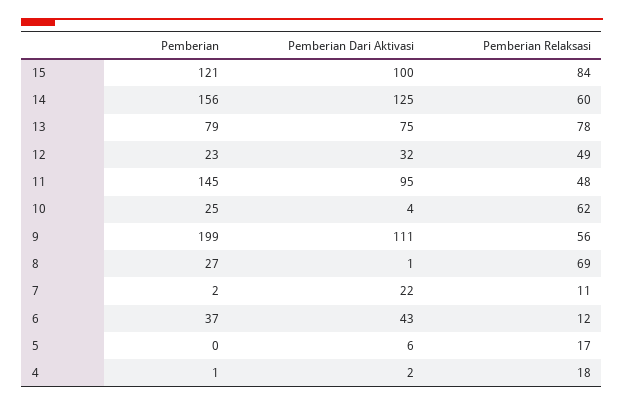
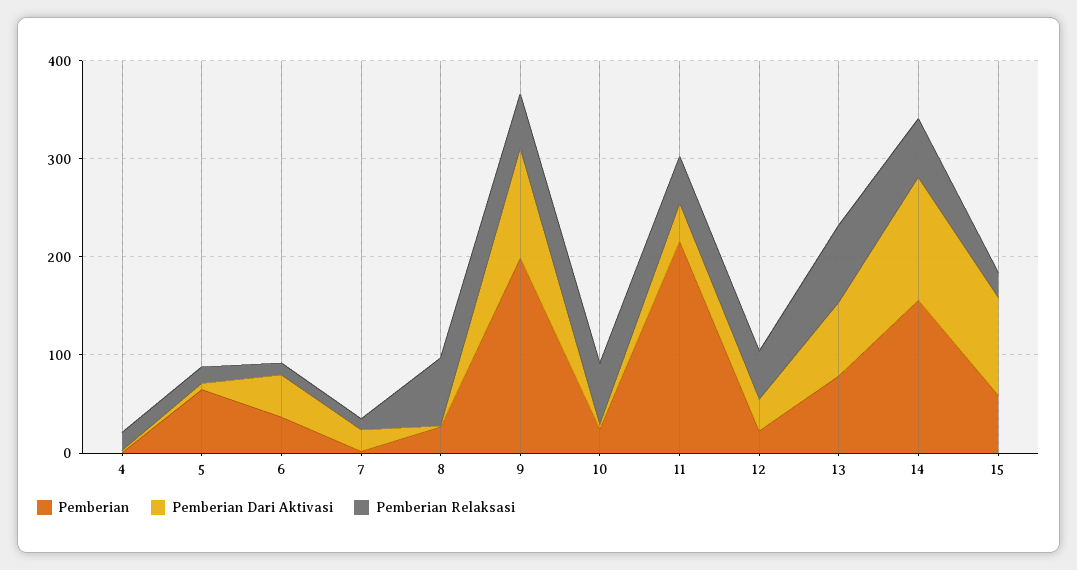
  {
    "Pemberian": {
-     "15": 121,
+     "15": 60,
      "14": 156,
      "13": 79,
      "12": 23,
-     "11": 145,
+     "11": 220,
      "10": 25,
      "9": 199,
      "8": 27,
      "7": 2,
      "6": 37,
-     "5": 0,
+     "5": 60,
      "4": 1
    },
    "Pemberian Dari Aktivasi": {
      "15": 100,
      "14": 125,
      "13": 75,
      "12": 32,
-     "11": 95,
+     "11": 40,
      "10": 4,
      "9": 111,
      "8": 1,
      "7": 22,
      "6": 43,
      "5": 6,
      "4": 2
    },
    "Pemberian Relaksasi": {
-     "15": 84,
+     "15": 20,
      "14": 60,
      "13": 78,
      "12": 49,
      "11": 48,
      "10": 62,
      "9": 56,
      "8": 69,
      "7": 11,
      "6": 12,
      "5": 17,
      "4": 18
    }
  }

